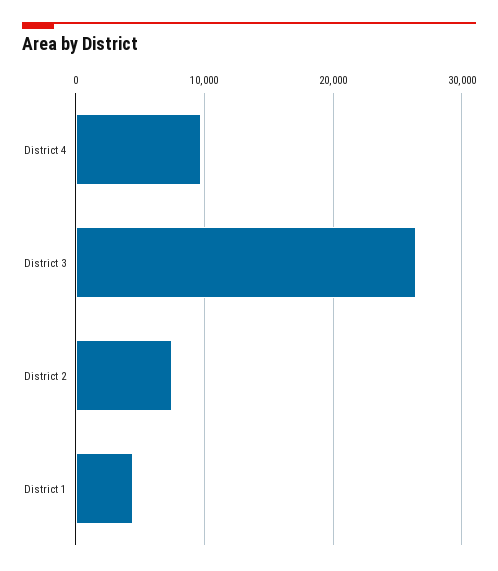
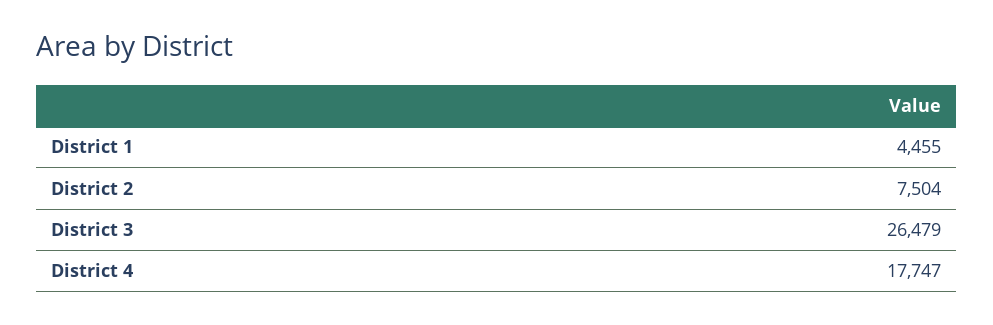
  {
-   "District 4": 10000,
+   "District 4": 17747,
    "District 3": 26479,
    "District 2": 7504,
    "District 1": 4455
  }

